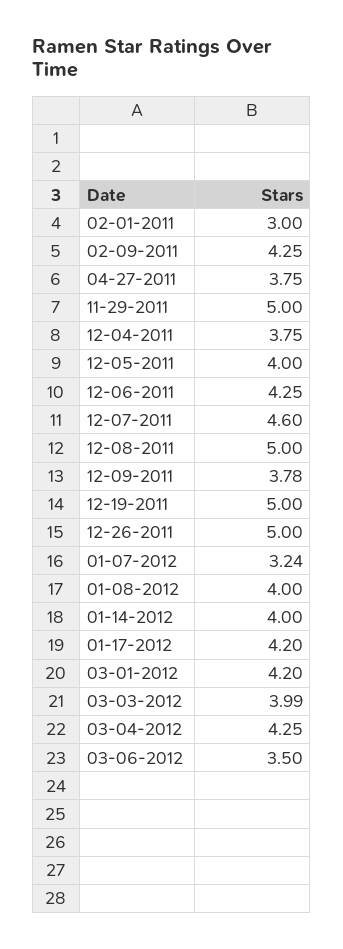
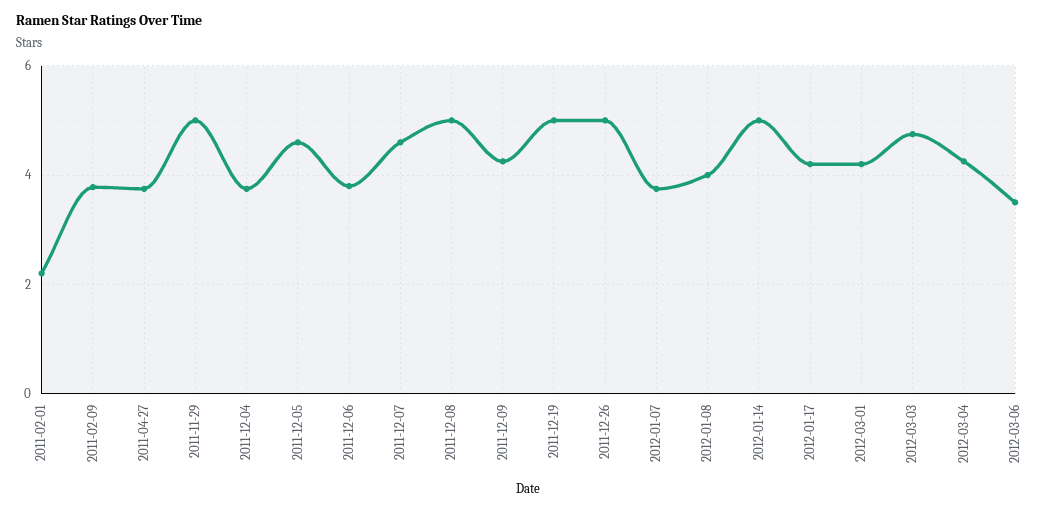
  {
-   "02-01-2011": 3,
+   "02-01-2011": 2.2,
-   "02-09-2011": 4.25,
+   "02-09-2011": 3.8,
    "04-27-2011": 3.75,
    "11-29-2011": 5,
    "12-04-2011": 3.75,
-   "12-05-2011": 4,
+   "12-05-2011": 4.6,
-   "12-06-2011": 4.25,
+   "12-06-2011": 3.8,
    "12-07-2011": 4.6,
    "12-08-2011": 5,
-   "12-09-2011": 3.78,
+   "12-09-2011": 4.2,
    "12-19-2011": 5,
    "12-26-2011": 5,
-   "01-07-2012": 3.24,
+   "01-07-2012": 3.8,
    "01-08-2012": 4,
-   "01-14-2012": 4,
+   "01-14-2012": 5,
    "01-17-2012": 4.2,
    "03-01-2012": 4.2,
-   "03-03-2012": 3.99,
+   "03-03-2012": 4.8,
    "03-04-2012": 4.25,
    "03-06-2012": 3.5
  }

